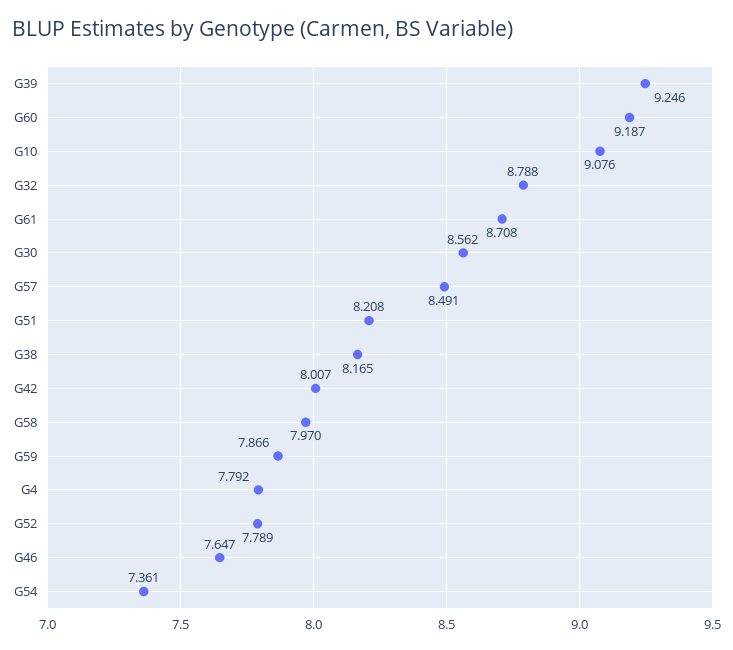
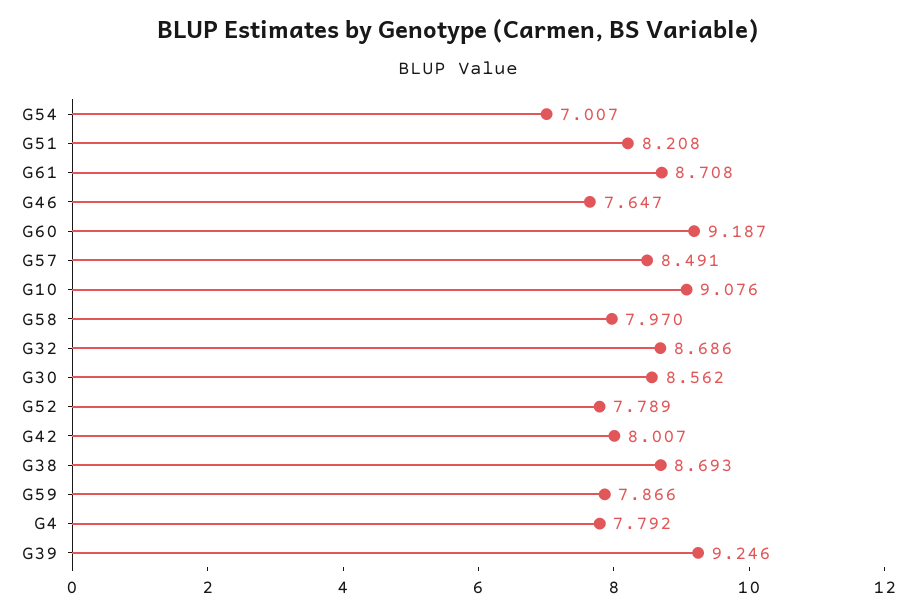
  {
    "G39": 9.246,
    "G60": 9.187,
    "G10": 9.076,
-   "G32": 8.788,
+   "G32": 8.686,
    "G61": 8.708,
    "G30": 8.562,
    "G57": 8.491,
    "G51": 8.208,
-   "G38": 8.165,
+   "G38": 8.693,
    "G42": 8.007,
    "G58": 7.97,
    "G59": 7.866,
    "G4": 7.792,
    "G52": 7.789,
    "G46": 7.647,
-   "G54": 7.361
+   "G54": 7.007
  }

